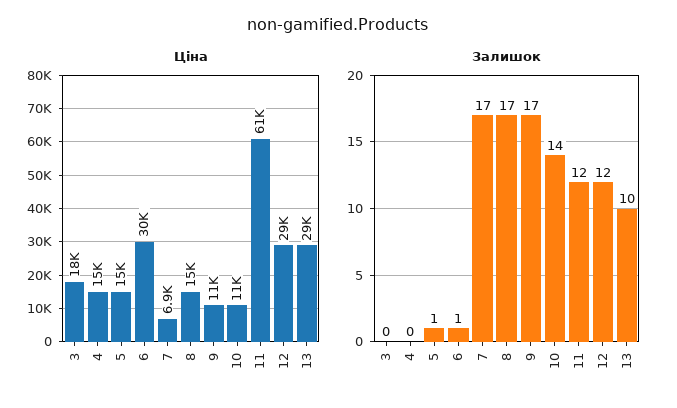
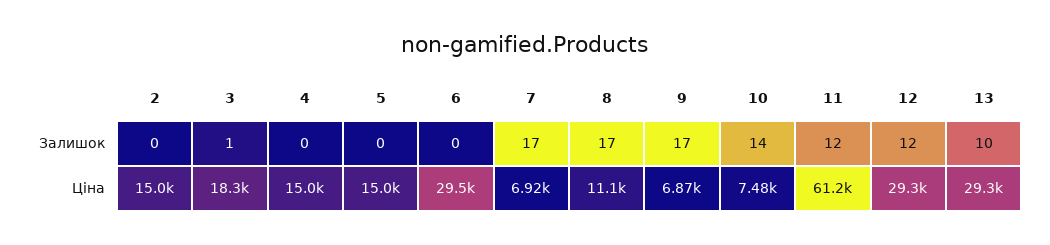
  {
    "Ціна": {
      "3": 18300,
      "4": 15000,
      "5": 15000,
      "6": 29500,
      "7": 6920,
-     "8": 15000,
+     "8": 11100,
-     "9": 11000,
+     "9": 6870,
-     "10": 11000,
+     "10": 7480,
      "11": 61200,
      "12": 29300,
-     "13": 29300
+     "13": 29300,
+     "2": 15000
    },
    "Залишок": {
-     "3": 0,
+     "3": 1,
      "4": 0,
-     "5": 1,
+     "5": 0,
-     "6": 1,
+     "6": 0,
      "7": 17,
      "8": 17,
      "9": 17,
      "10": 14,
      "11": 12,
      "12": 12,
-     "13": 10
+     "13": 10,
+     "2": 0
    }
  }

